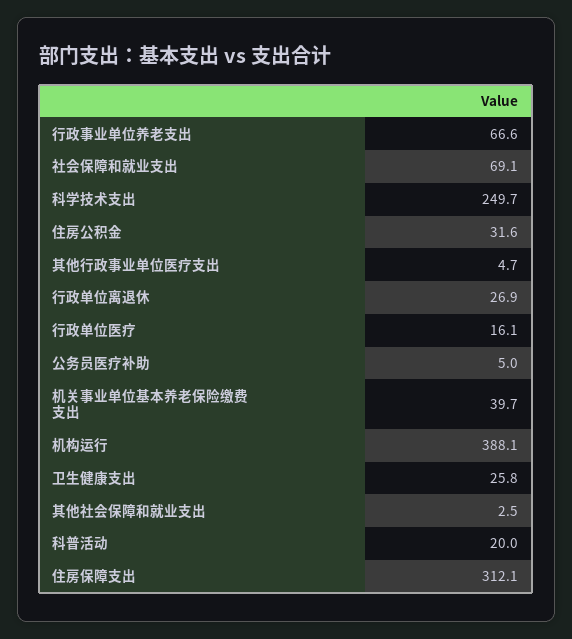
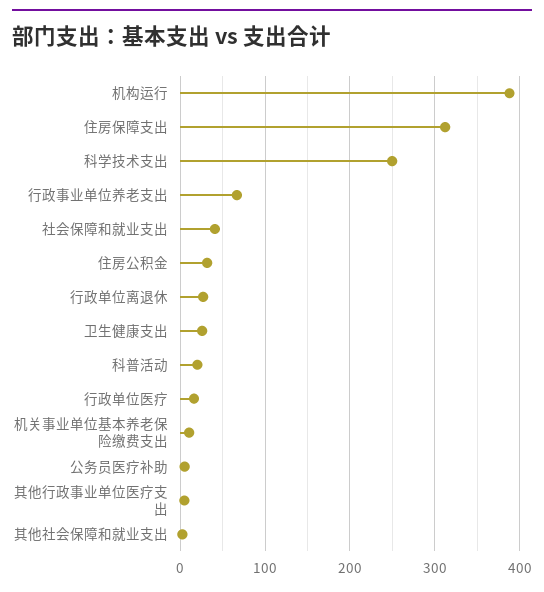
  {
    "行政事业单位养老支出": 66.6,
-   "社会保障和就业支出": 69.1,
+   "社会保障和就业支出": 40,
    "科学技术支出": 249.7,
    "住房公积金": 31.6,
    "其他行政事业单位医疗支出": 4.7,
    "行政单位离退休": 26.9,
    "行政单位医疗": 16.1,
    "公务员医疗补助": 5,
-   "机关事业单位基本养老保险缴费支出": 39.7,
+   "机关事业单位基本养老保险缴费支出": 10,
    "机构运行": 388.1,
    "卫生健康支出": 25.8,
    "其他社会保障和就业支出": 2.5,
    "科普活动": 20,
    "住房保障支出": 312.1
  }

